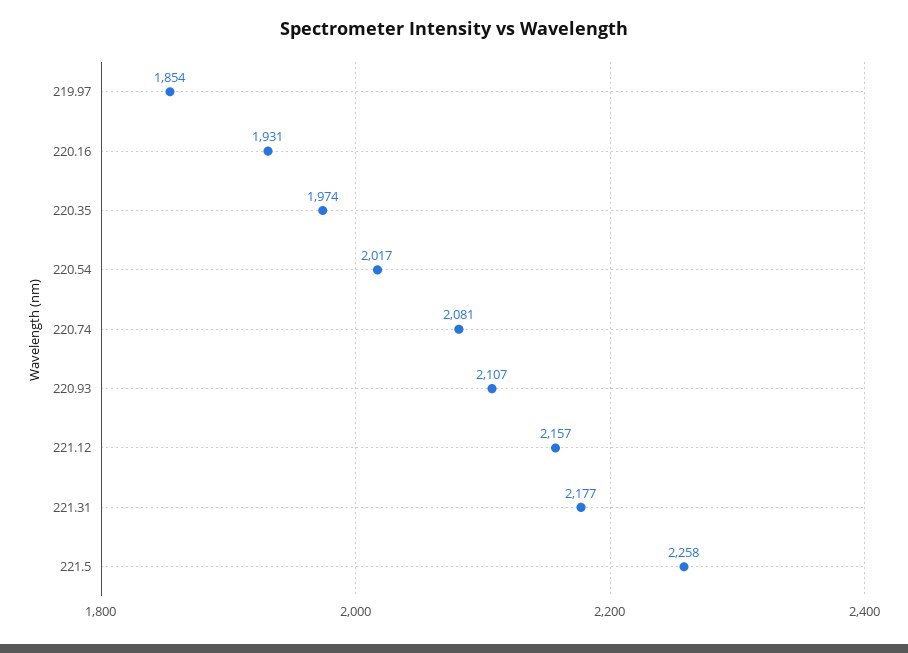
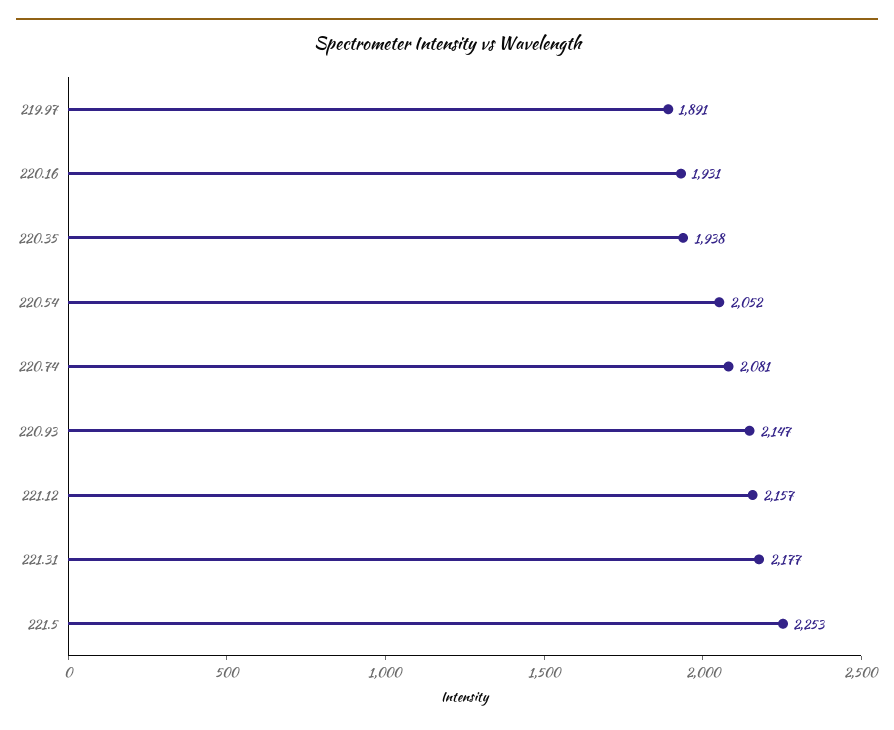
  {
-   "219.97": 1854,
+   "219.97": 1891,
    "220.16": 1931,
-   "220.35": 1974,
+   "220.35": 1938,
-   "220.54": 2017,
+   "220.54": 2052,
    "220.74": 2081,
-   "220.93": 2107,
+   "220.93": 2147,
    "221.12": 2157,
    "221.31": 2177,
-   "221.5": 2258
+   "221.5": 2253
  }

